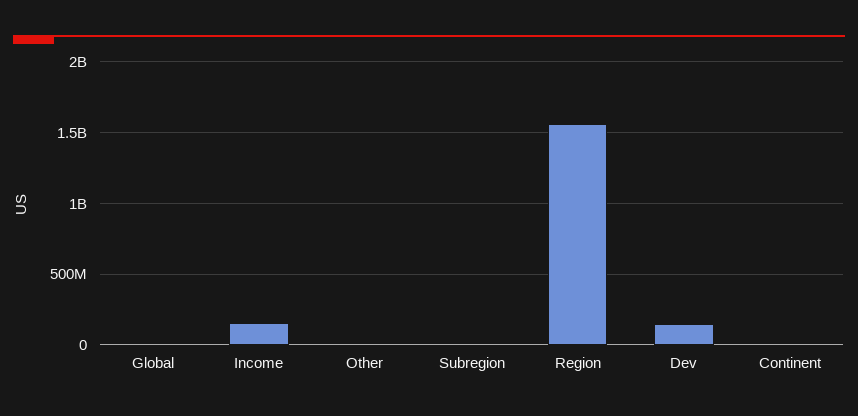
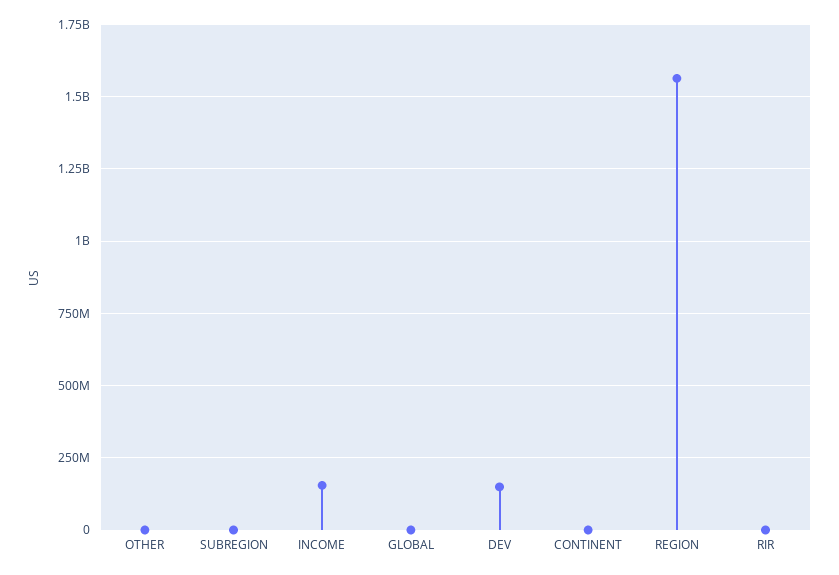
  {
    "Global": 0,
    "Income": 150000000,
    "Other": 0,
    "Subregion": 0,
    "Region": 1575000000,
    "Dev": 150000000,
-   "Continent": 0
+   "Continent": 0,
+   "RIR": 0
  }

